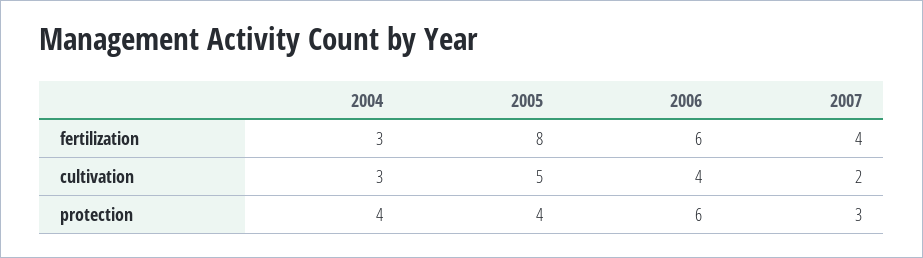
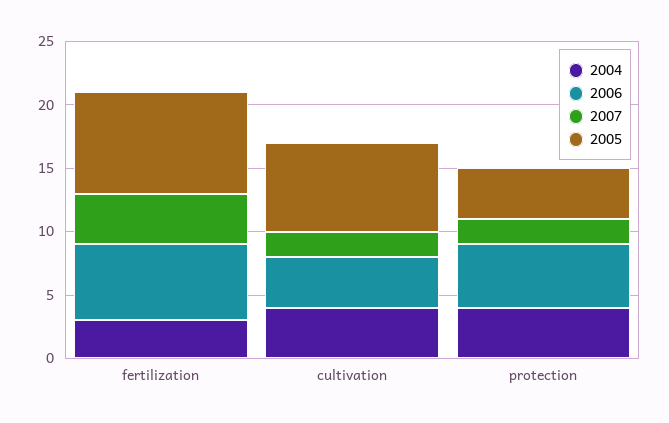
  {
    "2004": {
      "fertilization": 3,
-     "cultivation": 3,
+     "cultivation": 4,
      "protection": 4
    },
    "2005": {
      "fertilization": 8,
-     "cultivation": 5,
+     "cultivation": 7,
      "protection": 4
    },
    "2006": {
      "fertilization": 6,
      "cultivation": 4,
-     "protection": 6
+     "protection": 5
    },
    "2007": {
      "fertilization": 4,
      "cultivation": 2,
-     "protection": 3
+     "protection": 2
    }
  }

